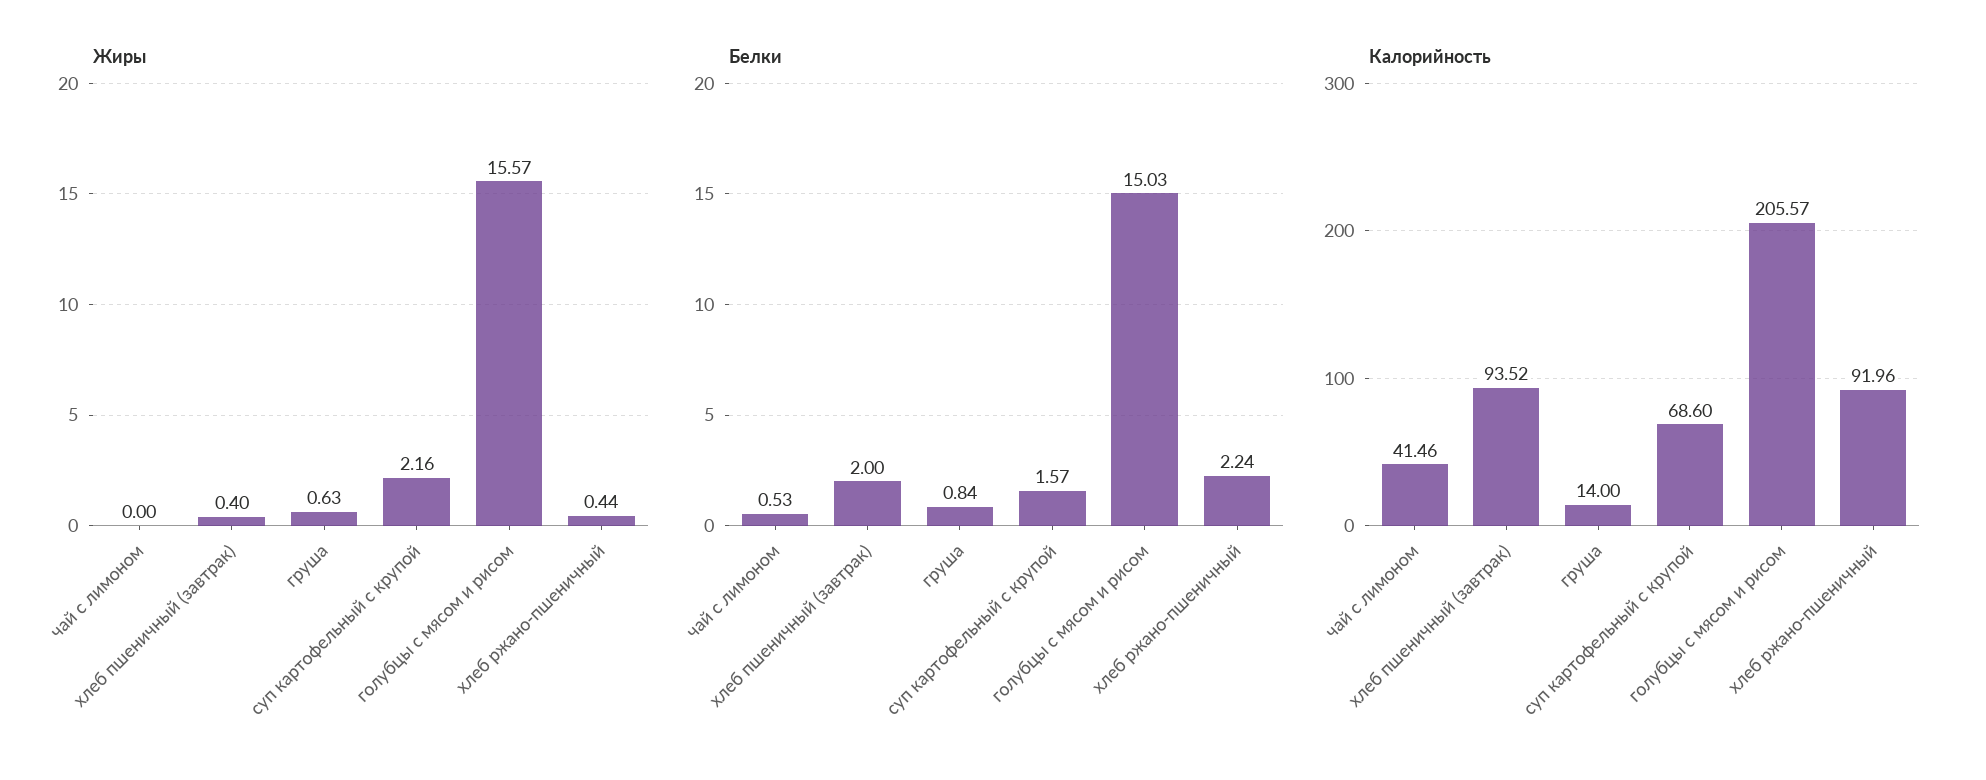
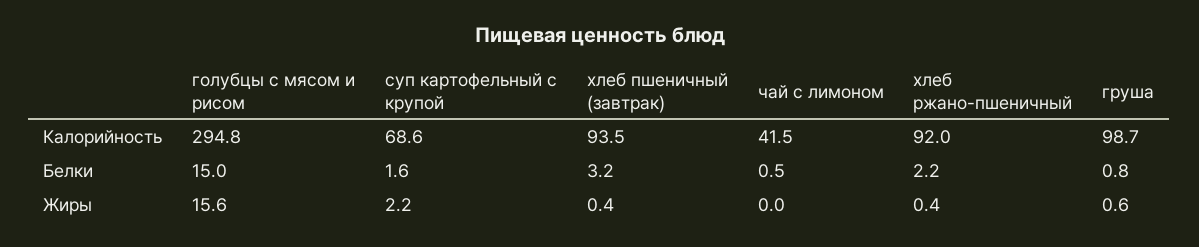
  {
    "Жиры": {
      "чай с лимоном": 0,
      "хлеб пшеничный (завтрак)": 0.4,
      "груша": 0.63,
      "суп картофельный с крупой": 2.16,
      "голубцы с мясом и рисом": 15.57,
      "хлеб ржано-пшеничный": 0.44
    },
    "Белки": {
      "чай с лимоном": 0.53,
-     "хлеб пшеничный (завтрак)": 2,
+     "хлеб пшеничный (завтрак)": 3.2,
      "груша": 0.84,
      "суп картофельный с крупой": 1.57,
      "голубцы с мясом и рисом": 15.03,
      "хлеб ржано-пшеничный": 2.24
    },
    "Калорийность": {
      "чай с лимоном": 41.46,
      "хлеб пшеничный (завтрак)": 93.52,
-     "груша": 14,
+     "груша": 98.7,
      "суп картофельный с крупой": 68.6,
-     "голубцы с мясом и рисом": 205.57,
+     "голубцы с мясом и рисом": 294.8,
      "хлеб ржано-пшеничный": 91.96
    }
  }

